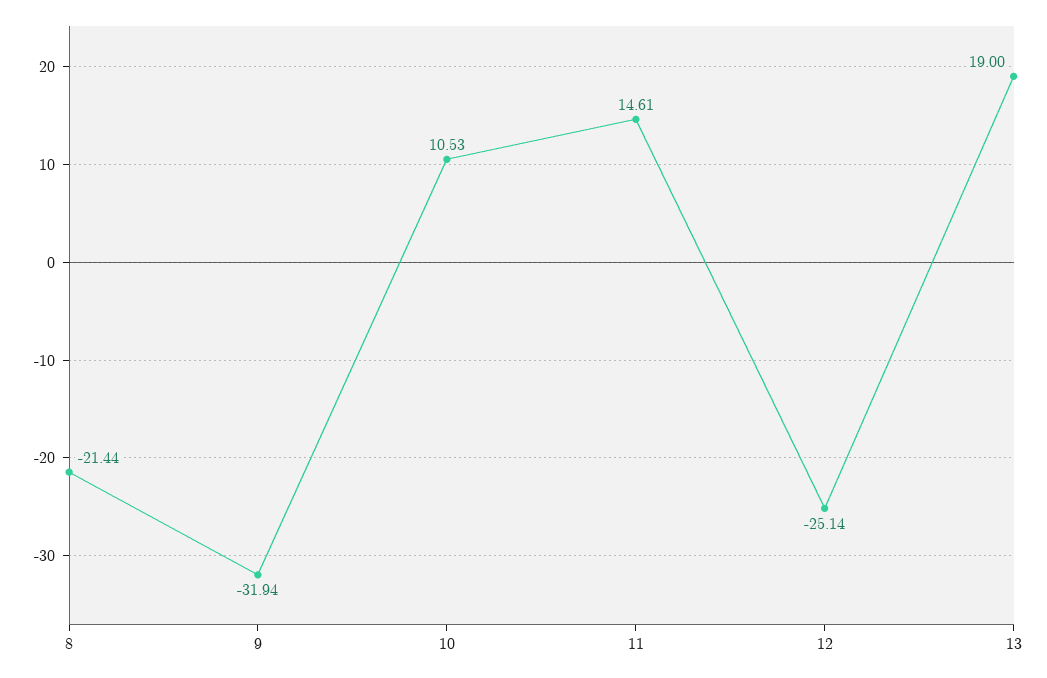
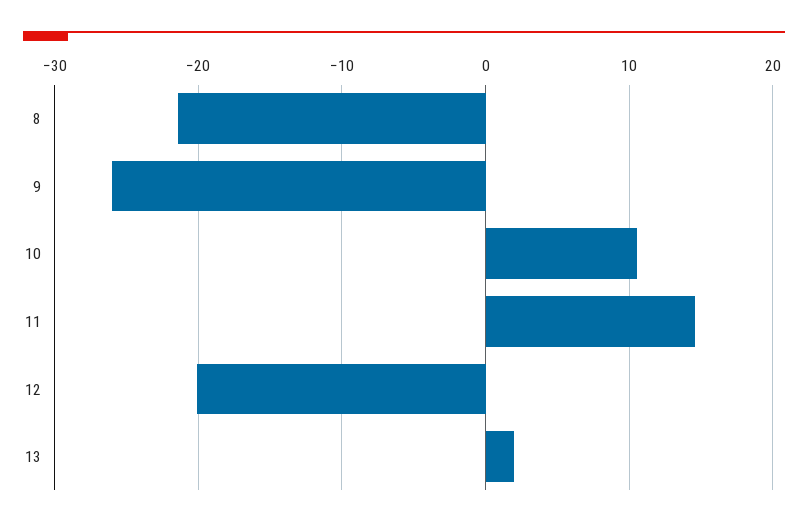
  {
    "8": -21.44,
-   "9": -31.94,
+   "9": -26,
    "10": 10.53,
    "11": 14.61,
-   "12": -25.14,
+   "12": -20,
-   "13": 19
+   "13": 2
  }

